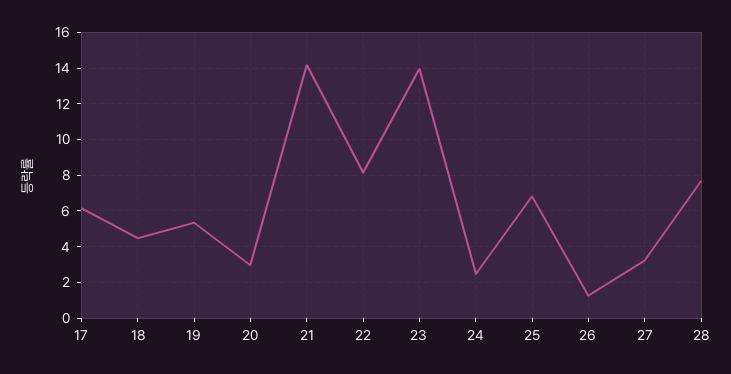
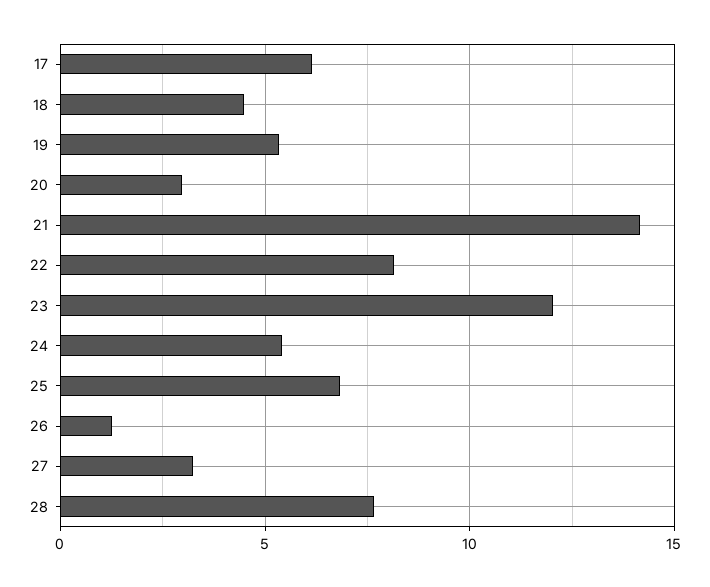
  {
    "17": 6,
    "18": 4.5,
    "19": 5.5,
    "20": 3,
    "21": 14,
    "22": 8,
-   "23": 14,
+   "23": 12,
-   "24": 2.5,
+   "24": 5.5,
    "25": 7,
    "26": 1.5,
    "27": 3,
    "28": 7.5
  }

